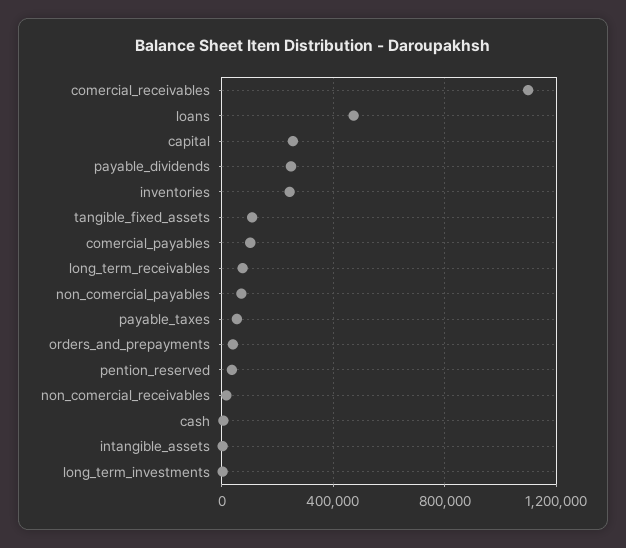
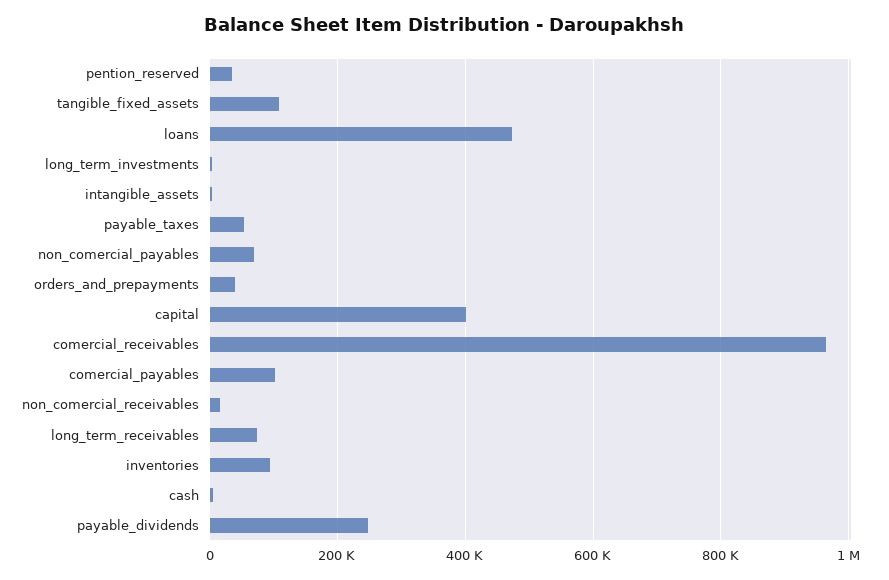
  {
-   "comercial_receivables": 1100000,
+   "comercial_receivables": 960000,
    "loans": 480000,
-   "capital": 250000,
+   "capital": 400000,
    "payable_dividends": 240000,
-   "inventories": 250000,
+   "inventories": 100000,
    "tangible_fixed_assets": 100000,
    "comercial_payables": 100000,
    "long_term_receivables": 80000,
    "non_comercial_payables": 60000,
    "payable_taxes": 60000,
    "orders_and_prepayments": 40000,
    "pention_reserved": 40000,
    "non_comercial_receivables": 20000,
    "cash": 0,
    "intangible_assets": 0,
    "long_term_investments": 0
  }

